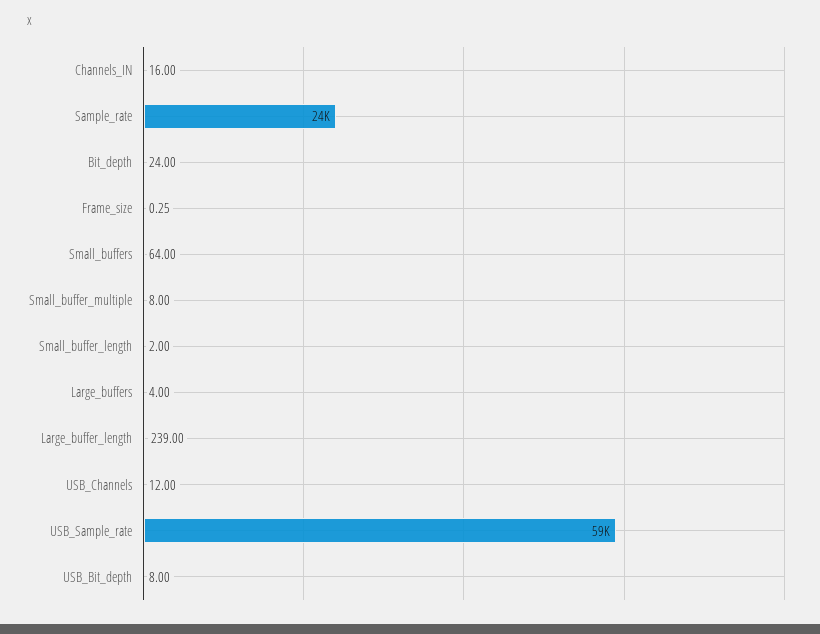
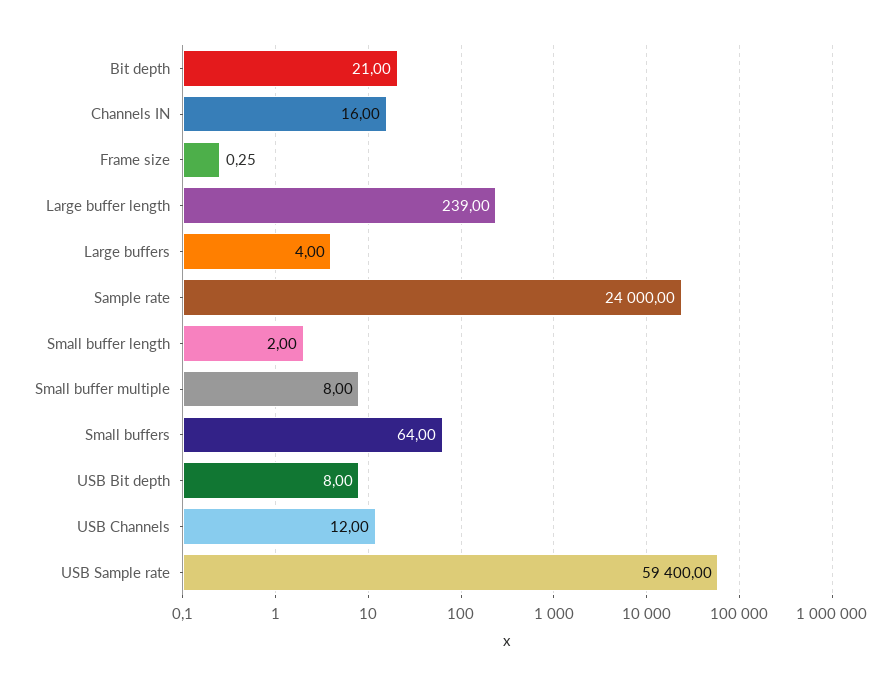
  {
    "Channels_IN": 16,
    "Sample_rate": 24000,
-   "Bit_depth": 24,
+   "Bit_depth": 21,
    "Frame_size": 0.25,
    "Small_buffers": 64,
    "Small_buffer_multiple": 8,
    "Small_buffer_length": 2,
    "Large_buffers": 4,
    "Large_buffer_length": 239,
    "USB_Channels": 12,
    "USB_Sample_rate": 59400,
    "USB_Bit_depth": 8
  }

